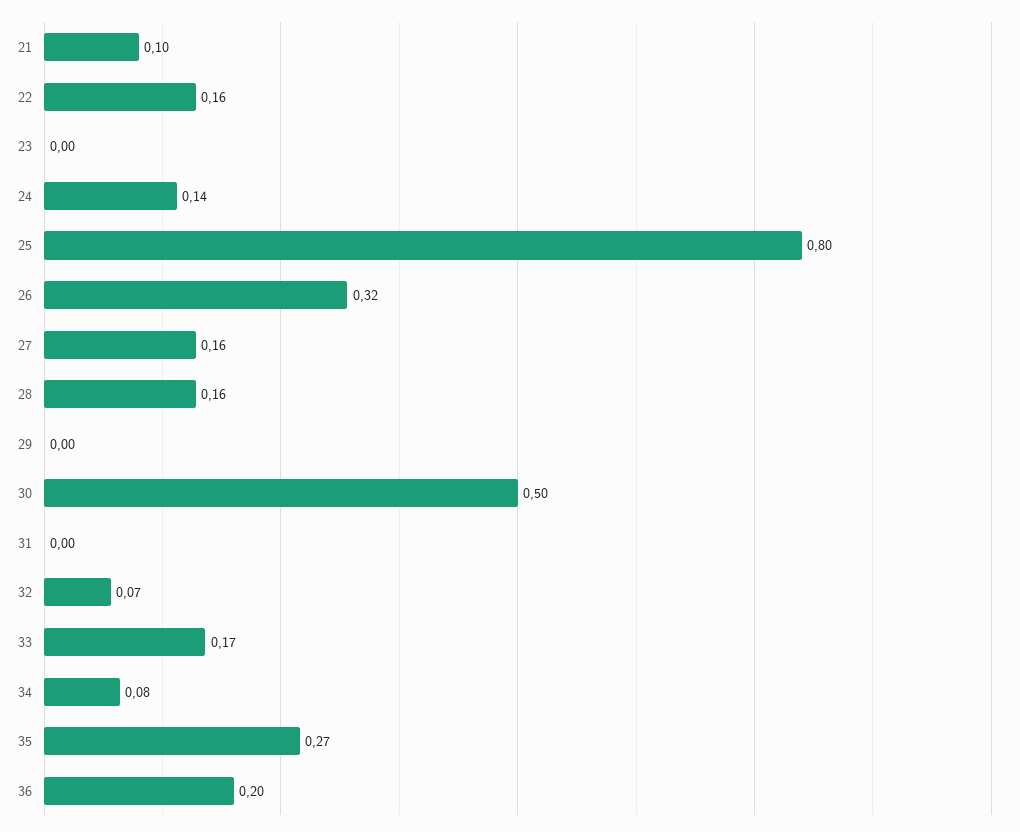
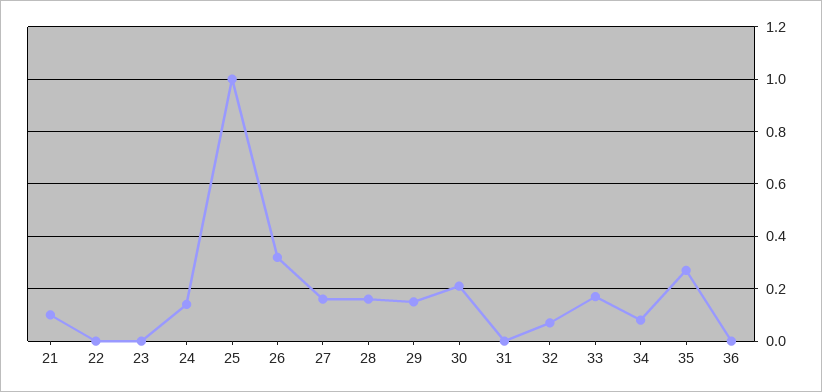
  {
    "21": 0.1,
-   "22": 0.16,
+   "22": 0,
    "23": 0,
    "24": 0.14,
-   "25": 0.8,
+   "25": 1,
    "26": 0.32,
    "27": 0.16,
    "28": 0.16,
-   "29": 0,
+   "29": 0.15,
-   "30": 0.5,
+   "30": 0.2,
    "31": 0,
    "32": 0.07,
    "33": 0.17,
    "34": 0.08,
    "35": 0.27,
-   "36": 0.2
+   "36": 0
  }

